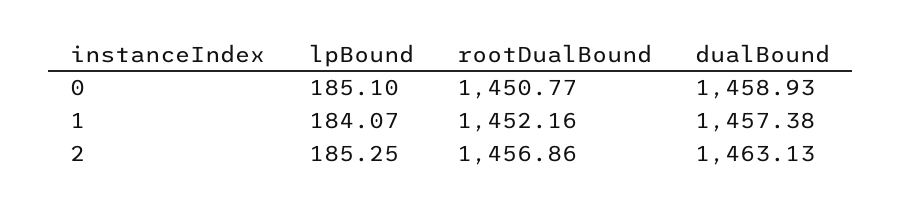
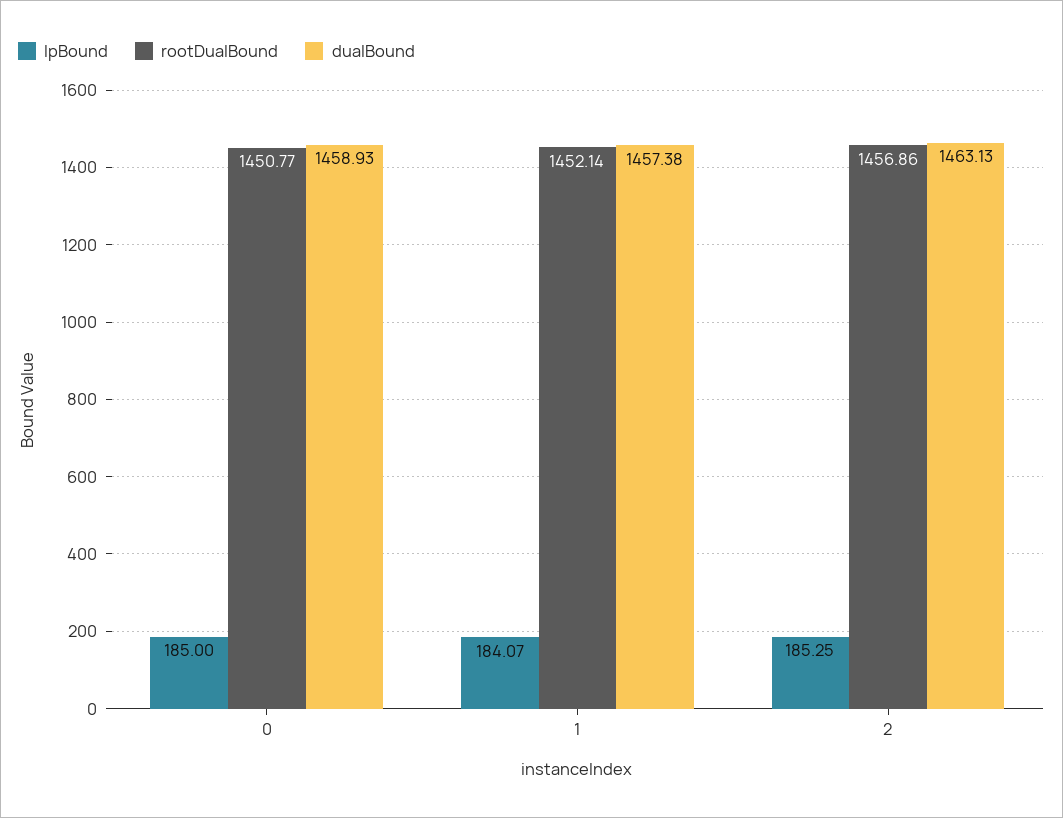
  {
    "lpBound": {
-     "0": 185.1,
+     "0": 185,
      "1": 184.07,
      "2": 185.25
    },
    "rootDualBound": {
      "0": 1450.77,
-     "1": 1452.16,
+     "1": 1452.14,
      "2": 1456.86
    },
    "dualBound": {
      "0": 1458.93,
      "1": 1457.38,
      "2": 1463.13
    }
  }

